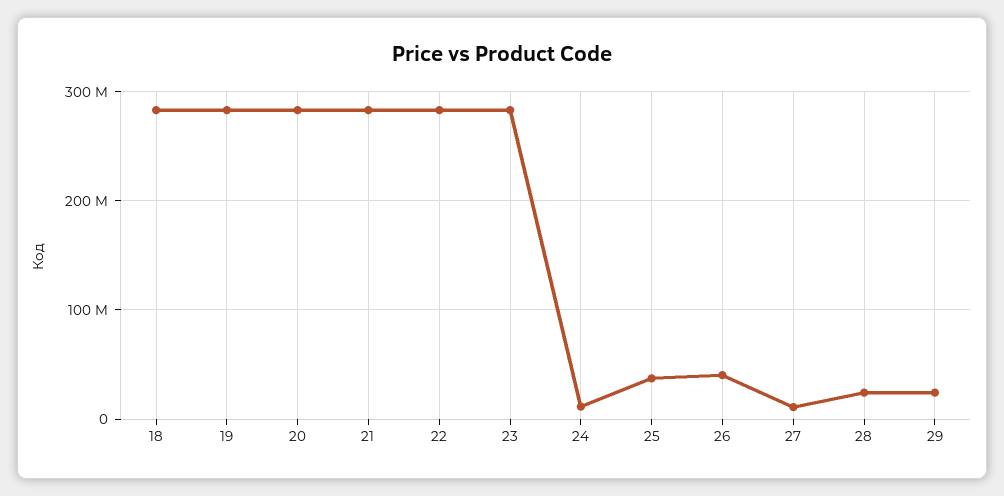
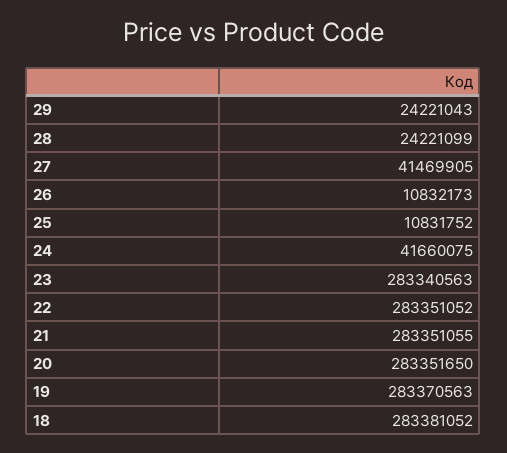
  {
    "18": 283381052,
    "19": 283370563,
    "20": 283351650,
    "21": 283351055,
    "22": 283351052,
    "23": 283340563,
-   "24": 10000000,
+   "24": 41660075,
-   "25": 40000000,
+   "25": 10831752,
-   "26": 40000000,
+   "26": 10832173,
-   "27": 10000000,
+   "27": 41469905,
    "28": 24221099,
    "29": 24221043
  }

